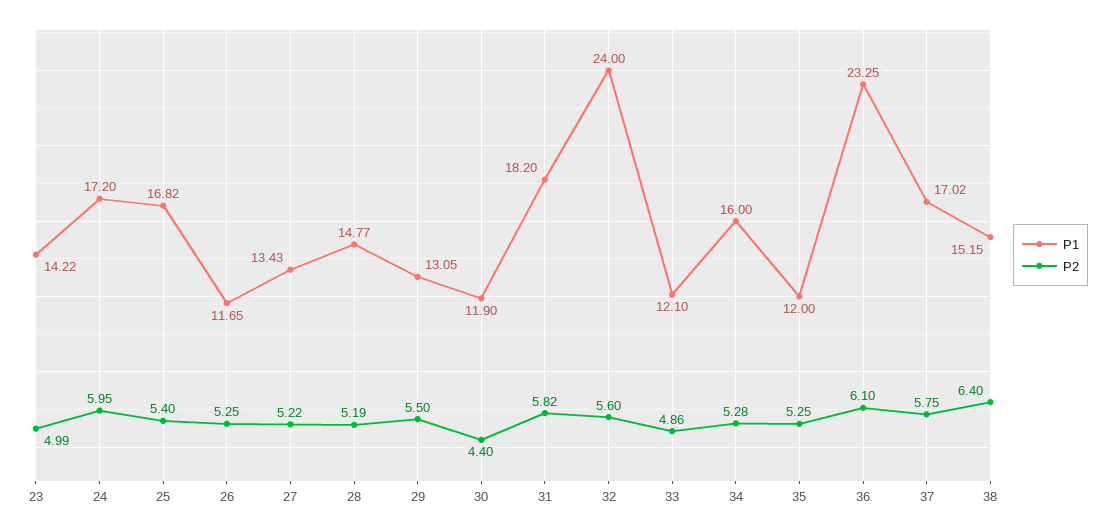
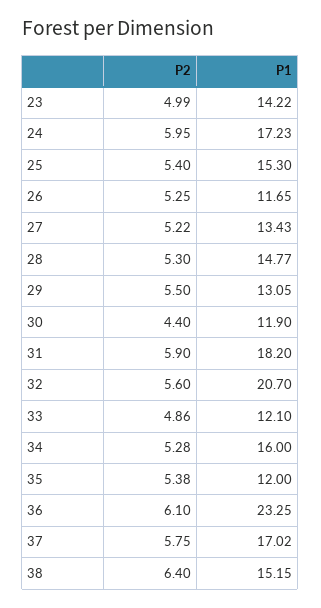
  {
    "P1": {
      "23": 14.22,
-     "24": 17.2,
+     "24": 17.23,
-     "25": 16.82,
+     "25": 15.3,
      "26": 11.65,
      "27": 13.43,
      "28": 14.77,
      "29": 13.05,
      "30": 11.9,
      "31": 18.2,
-     "32": 24,
+     "32": 20.7,
      "33": 12.1,
      "34": 16,
      "35": 12,
      "36": 23.25,
      "37": 17.02,
      "38": 15.15
    },
    "P2": {
      "23": 4.99,
      "24": 5.95,
      "25": 5.4,
      "26": 5.25,
      "27": 5.22,
-     "28": 5.19,
+     "28": 5.3,
      "29": 5.5,
      "30": 4.4,
-     "31": 5.82,
+     "31": 5.9,
      "32": 5.6,
      "33": 4.86,
      "34": 5.28,
-     "35": 5.25,
+     "35": 5.38,
      "36": 6.1,
      "37": 5.75,
      "38": 6.4
    }
  }

